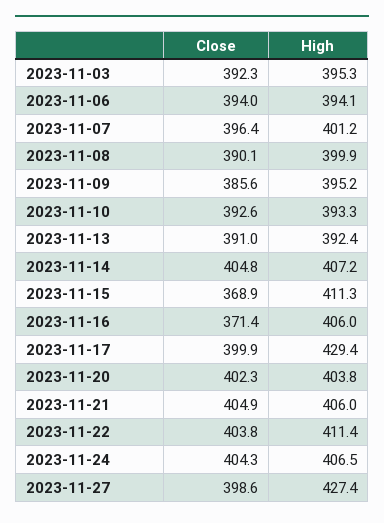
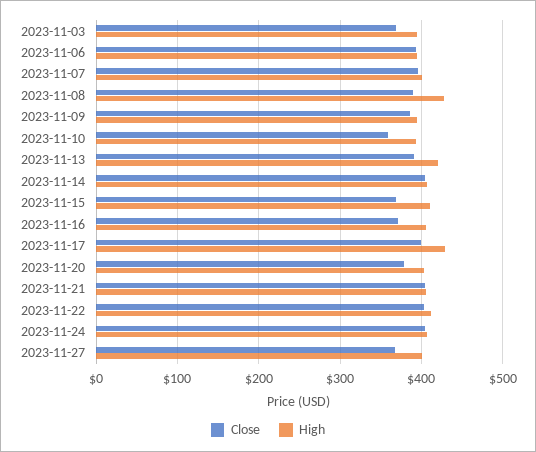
  {
    "Close": {
-     "2023-11-03": 392.3,
+     "2023-11-03": 370,
      "2023-11-06": 394,
      "2023-11-07": 396.4,
      "2023-11-08": 390.1,
      "2023-11-09": 385.6,
-     "2023-11-10": 392.6,
+     "2023-11-10": 360,
      "2023-11-13": 391,
      "2023-11-14": 404.8,
      "2023-11-15": 368.9,
      "2023-11-16": 371.4,
      "2023-11-17": 399.9,
-     "2023-11-20": 402.3,
+     "2023-11-20": 380,
      "2023-11-21": 404.9,
      "2023-11-22": 403.8,
      "2023-11-24": 404.3,
-     "2023-11-27": 398.6
+     "2023-11-27": 370
    },
    "High": {
      "2023-11-03": 395.3,
      "2023-11-06": 394.1,
      "2023-11-07": 401.2,
-     "2023-11-08": 399.9,
+     "2023-11-08": 430,
      "2023-11-09": 395.2,
      "2023-11-10": 393.3,
-     "2023-11-13": 392.4,
+     "2023-11-13": 420,
      "2023-11-14": 407.2,
      "2023-11-15": 411.3,
      "2023-11-16": 406,
      "2023-11-17": 429.4,
      "2023-11-20": 403.8,
      "2023-11-21": 406,
      "2023-11-22": 411.4,
      "2023-11-24": 406.5,
-     "2023-11-27": 427.4
+     "2023-11-27": 400
    }
  }

